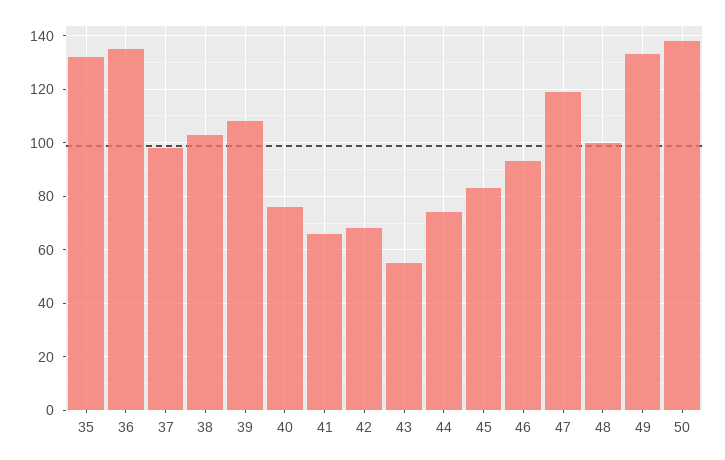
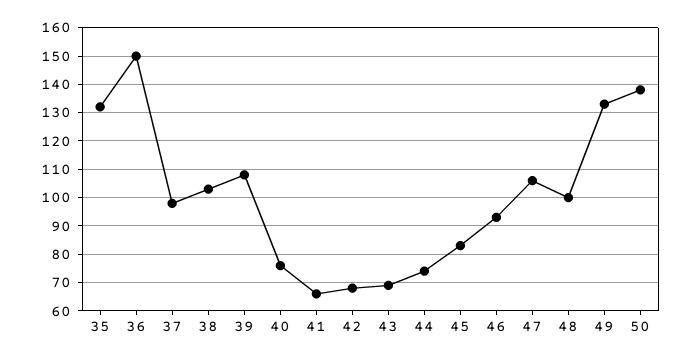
  {
    "35": 130,
-   "36": 135,
+   "36": 150,
    "37": 100,
    "38": 105,
    "39": 110,
    "40": 75,
    "41": 65,
    "42": 70,
-   "43": 55,
+   "43": 70,
    "44": 75,
    "45": 85,
    "46": 95,
-   "47": 120,
+   "47": 105,
    "48": 100,
    "49": 135,
    "50": 140
  }

